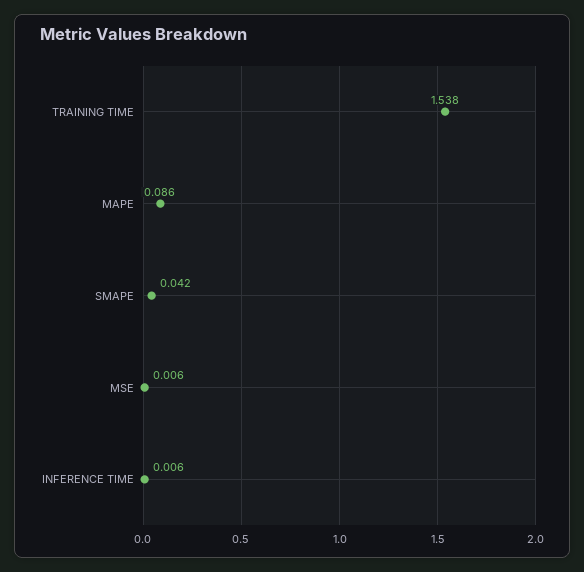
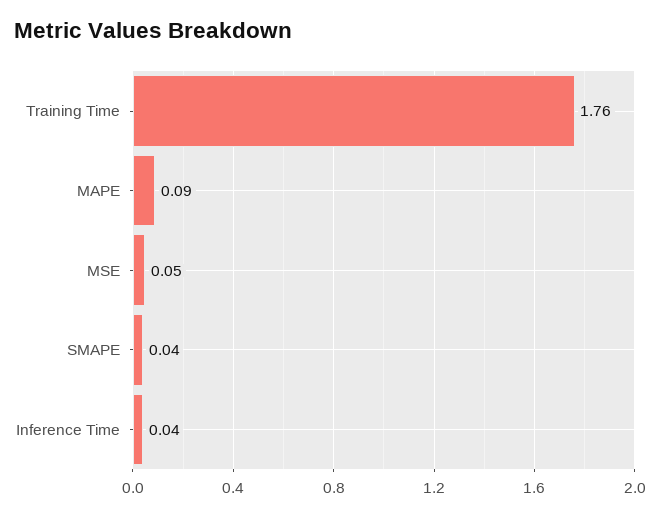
  {
-   "TRAINING TIME": 1.538,
+   "TRAINING TIME": 1.76,
    "MAPE": 0.086,
    "SMAPE": 0.042,
-   "MSE": 0.006,
+   "MSE": 0.05,
-   "INFERENCE TIME": 0.006
+   "INFERENCE TIME": 0.04
  }

